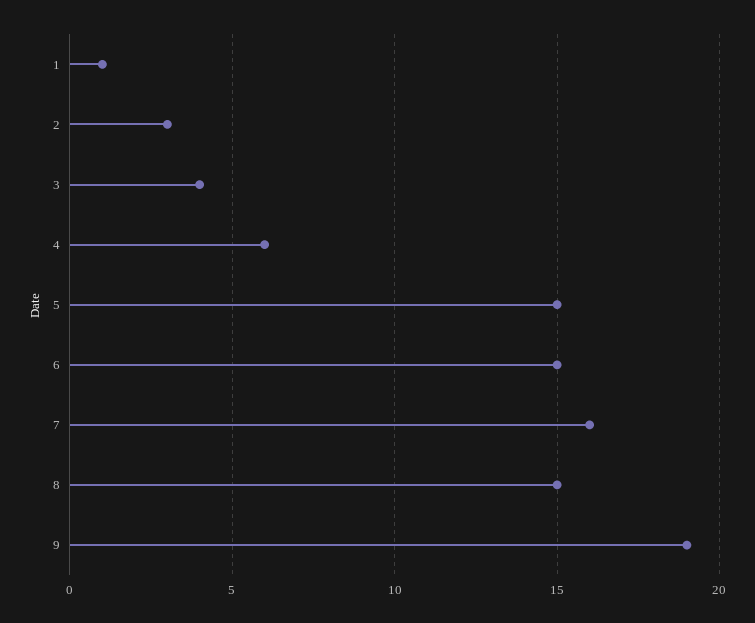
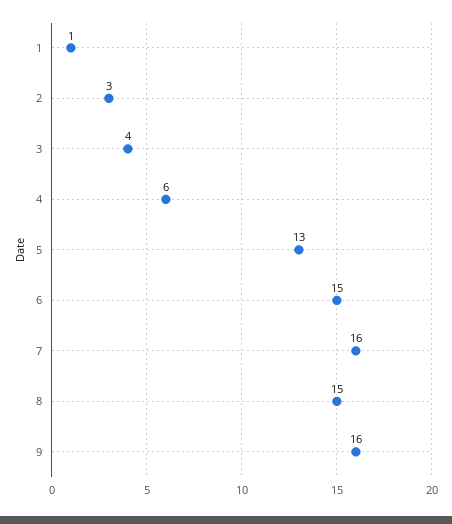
  {
    "1": 1,
    "2": 3,
    "3": 4,
    "4": 6,
-   "5": 15,
+   "5": 13,
    "6": 15,
    "7": 16,
    "8": 15,
-   "9": 19
+   "9": 16
  }

